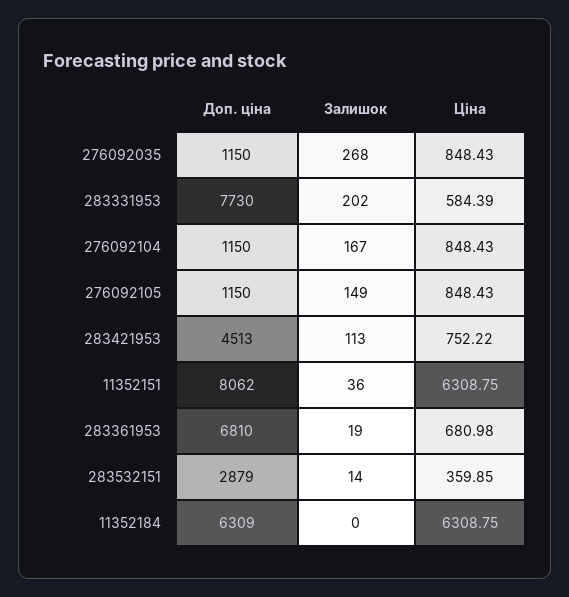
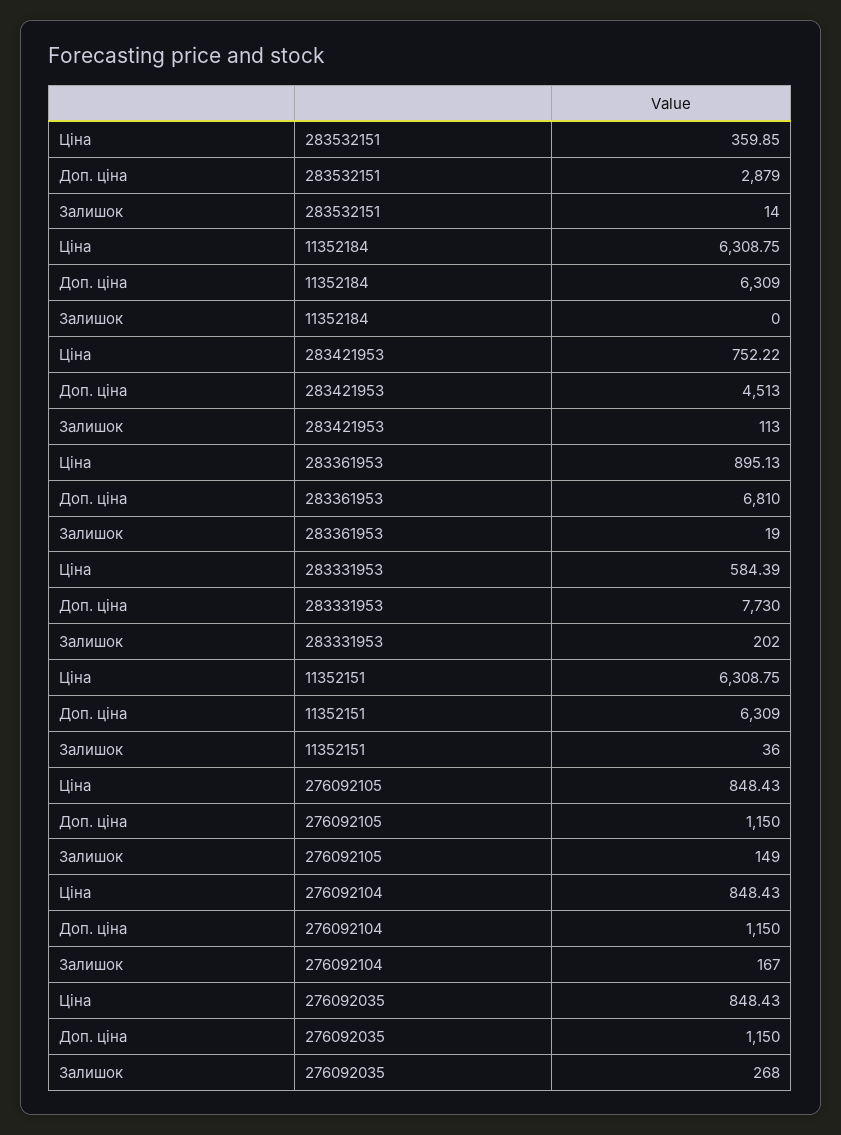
  {
    "Доп. ціна": {
      "276092035": 1150,
      "283331953": 7730,
      "276092104": 1150,
      "276092105": 1150,
      "283421953": 4513,
-     "11352151": 8062,
+     "11352151": 6309,
      "283361953": 6810,
      "283532151": 2879,
      "11352184": 6309
    },
    "Залишок": {
      "276092035": 268,
      "283331953": 202,
      "276092104": 167,
      "276092105": 149,
      "283421953": 113,
      "11352151": 36,
      "283361953": 19,
      "283532151": 14,
      "11352184": 0
    },
    "Ціна": {
      "276092035": 848.43,
      "283331953": 584.39,
      "276092104": 848.43,
      "276092105": 848.43,
      "283421953": 752.22,
      "11352151": 6308.75,
-     "283361953": 680.98,
+     "283361953": 895.13,
      "283532151": 359.85,
      "11352184": 6308.75
    }
  }

